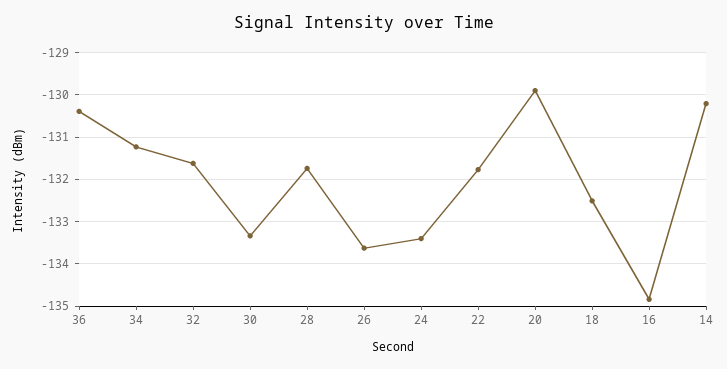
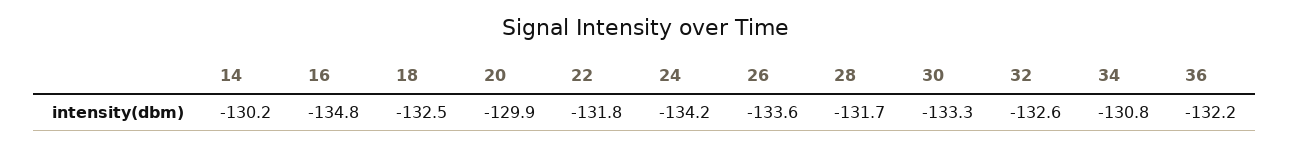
  {
-   "36": -130.4,
+   "36": -132.2,
-   "34": -131.2,
+   "34": -130.8,
-   "32": -131.6,
+   "32": -132.6,
    "30": -133.3,
    "28": -131.7,
    "26": -133.6,
-   "24": -133.4,
+   "24": -134.2,
    "22": -131.8,
    "20": -129.9,
    "18": -132.5,
    "16": -134.8,
    "14": -130.2
  }

